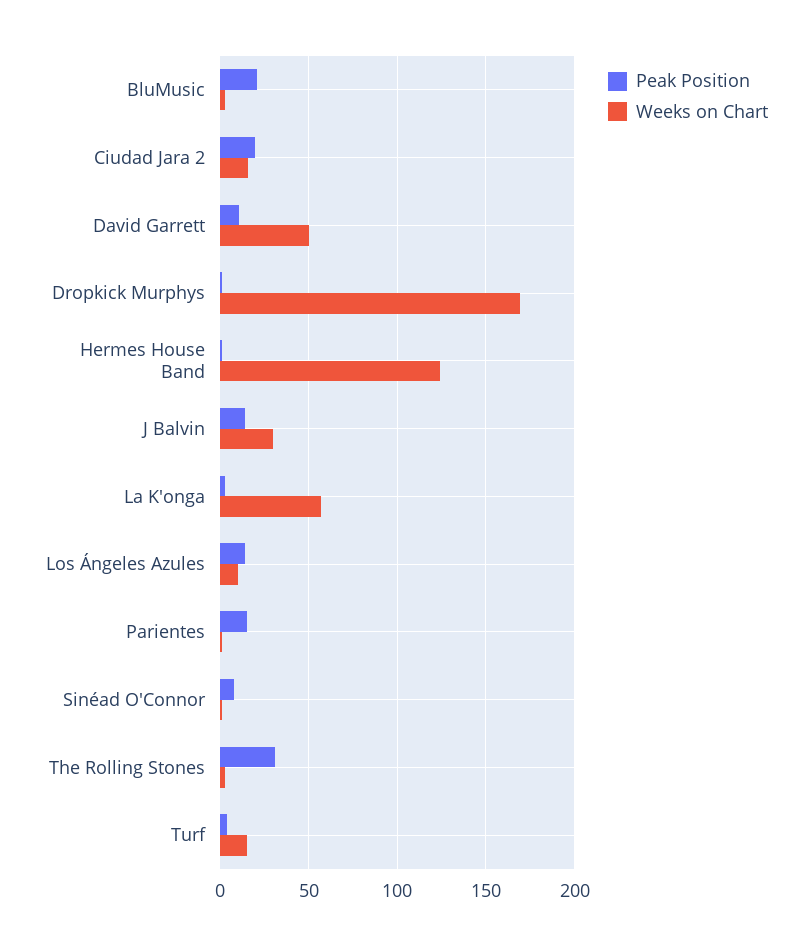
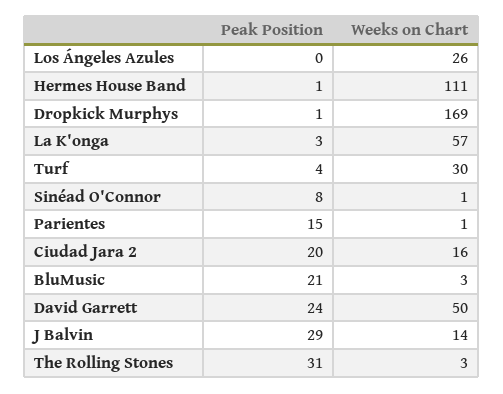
  {
    "Peak Position": {
      "BluMusic": 21,
      "Ciudad Jara 2": 20,
-     "David Garrett": 10,
+     "David Garrett": 24,
      "Dropkick Murphys": 1,
      "Hermes House Band": 1,
-     "J Balvin": 15,
+     "J Balvin": 29,
      "La K'onga": 3,
-     "Los Ángeles Azules": 15,
+     "Los Ángeles Azules": 0,
      "Parientes": 15,
      "Sinéad O'Connor": 8,
      "The Rolling Stones": 31,
      "Turf": 4
    },
    "Weeks on Chart": {
      "BluMusic": 3,
      "Ciudad Jara 2": 16,
      "David Garrett": 50,
      "Dropkick Murphys": 169,
-     "Hermes House Band": 125,
+     "Hermes House Band": 111,
-     "J Balvin": 30,
+     "J Balvin": 14,
      "La K'onga": 57,
-     "Los Ángeles Azules": 10,
+     "Los Ángeles Azules": 26,
      "Parientes": 1,
      "Sinéad O'Connor": 1,
      "The Rolling Stones": 3,
-     "Turf": 15
+     "Turf": 30
    }
  }

